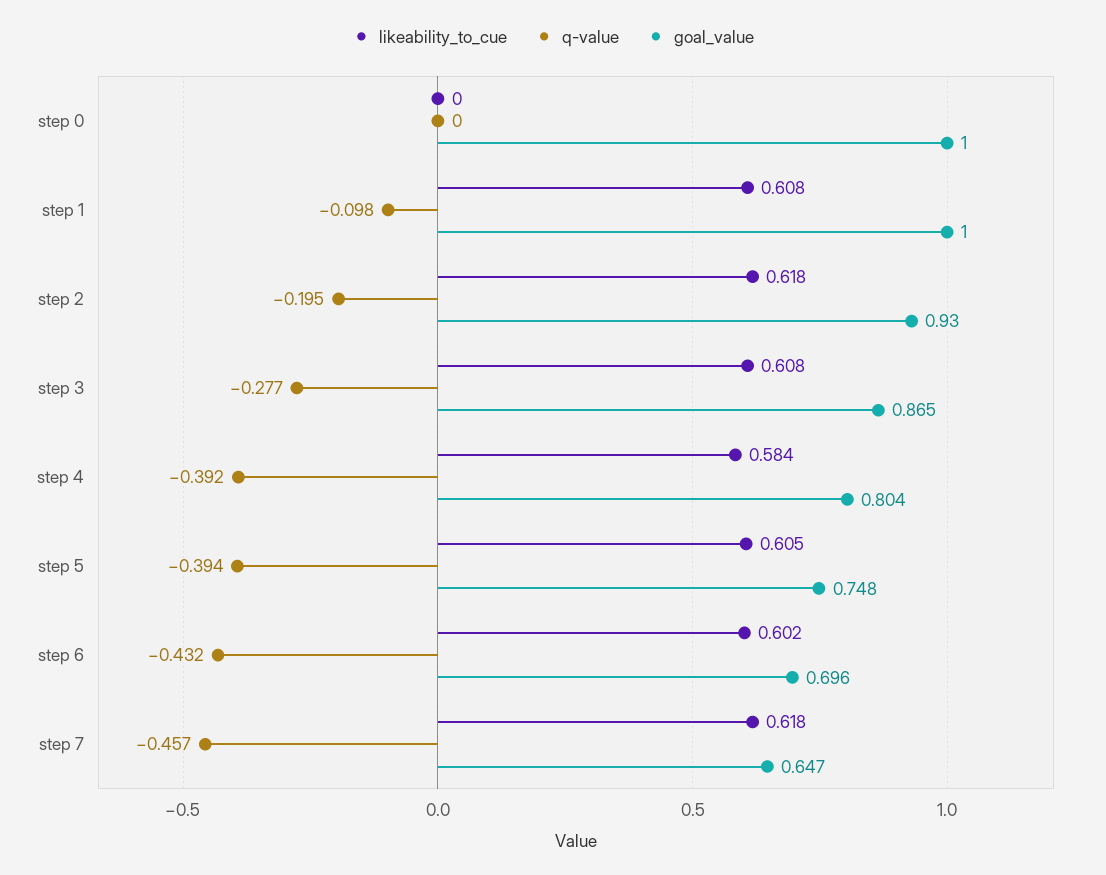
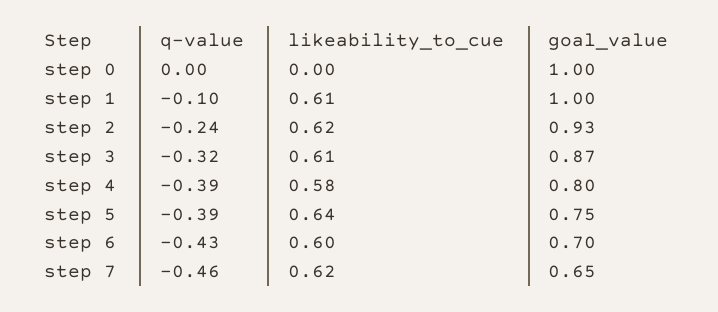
  {
    "likeability_to_cue": {
      "step 0": 0,
      "step 1": 0.608,
      "step 2": 0.618,
      "step 3": 0.608,
      "step 4": 0.584,
-     "step 5": 0.605,
+     "step 5": 0.64,
      "step 6": 0.602,
      "step 7": 0.618
    },
    "q-value": {
      "step 0": 0,
      "step 1": -0.098,
-     "step 2": -0.195,
+     "step 2": -0.24,
-     "step 3": -0.277,
+     "step 3": -0.32,
      "step 4": -0.392,
      "step 5": -0.394,
      "step 6": -0.432,
      "step 7": -0.457
    },
    "goal_value": {
      "step 0": 1,
      "step 1": 1,
      "step 2": 0.93,
      "step 3": 0.865,
      "step 4": 0.804,
      "step 5": 0.748,
      "step 6": 0.696,
      "step 7": 0.647
    }
  }

